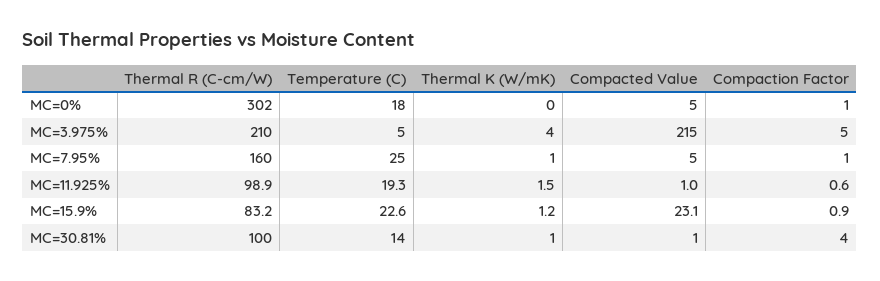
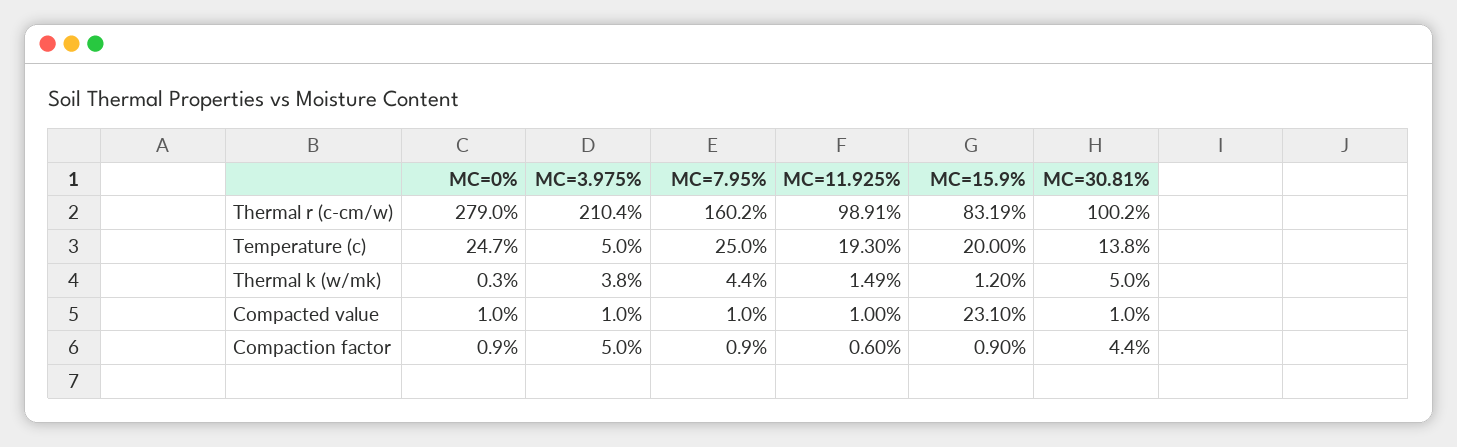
  {
    "Thermal R (C-cm/W)": {
-     "MC=0%": 302,
+     "MC=0%": 279,
      "MC=3.975%": 210.4,
      "MC=7.95%": 160.2,
      "MC=11.925%": 98.91,
      "MC=15.9%": 83.19,
      "MC=30.81%": 100.2
    },
    "Temperature (C)": {
-     "MC=0%": 18,
+     "MC=0%": 24.7,
      "MC=3.975%": 5,
      "MC=7.95%": 25,
      "MC=11.925%": 19.3,
-     "MC=15.9%": 22.6,
+     "MC=15.9%": 20,
      "MC=30.81%": 13.8
    },
    "Thermal K (W/mK)": {
      "MC=0%": 0.3,
      "MC=3.975%": 3.8,
-     "MC=7.95%": 1,
+     "MC=7.95%": 4.4,
      "MC=11.925%": 1.49,
      "MC=15.9%": 1.2,
-     "MC=30.81%": 1
+     "MC=30.81%": 5
    },
    "Compacted Value": {
-     "MC=0%": 5,
+     "MC=0%": 1,
-     "MC=3.975%": 215,
+     "MC=3.975%": 1,
-     "MC=7.95%": 5,
+     "MC=7.95%": 1,
      "MC=11.925%": 1,
      "MC=15.9%": 23.1,
      "MC=30.81%": 1
    },
    "Compaction Factor": {
      "MC=0%": 0.9,
      "MC=3.975%": 5,
      "MC=7.95%": 0.9,
      "MC=11.925%": 0.6,
      "MC=15.9%": 0.9,
      "MC=30.81%": 4.4
    }
  }

